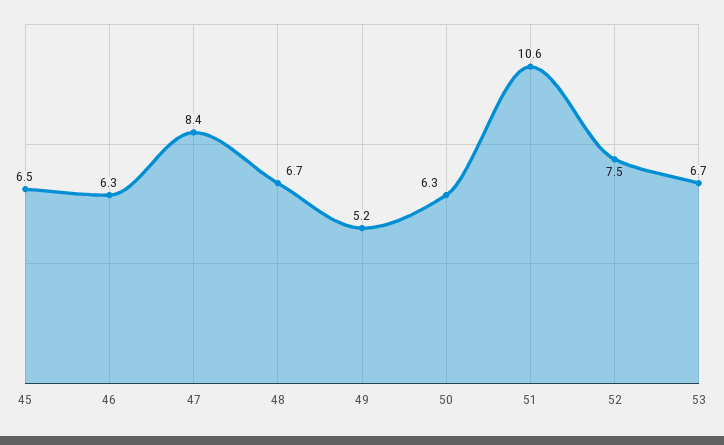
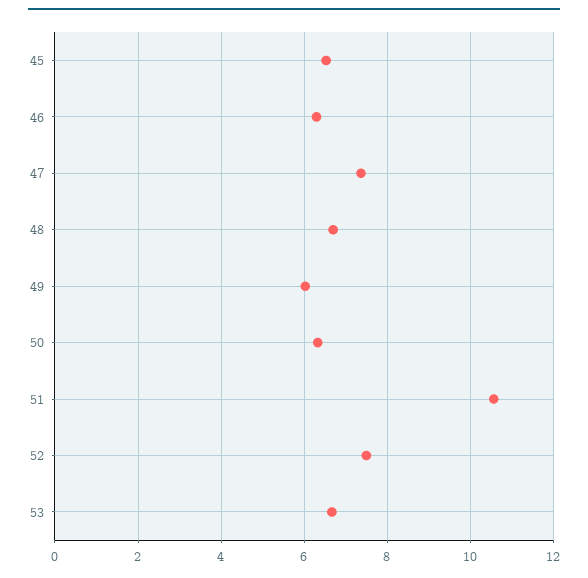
  {
    "45": 6.5,
    "46": 6.3,
-   "47": 8.4,
+   "47": 7.4,
    "48": 6.7,
-   "49": 5.2,
+   "49": 6,
    "50": 6.3,
    "51": 10.6,
    "52": 7.5,
    "53": 6.7
  }

